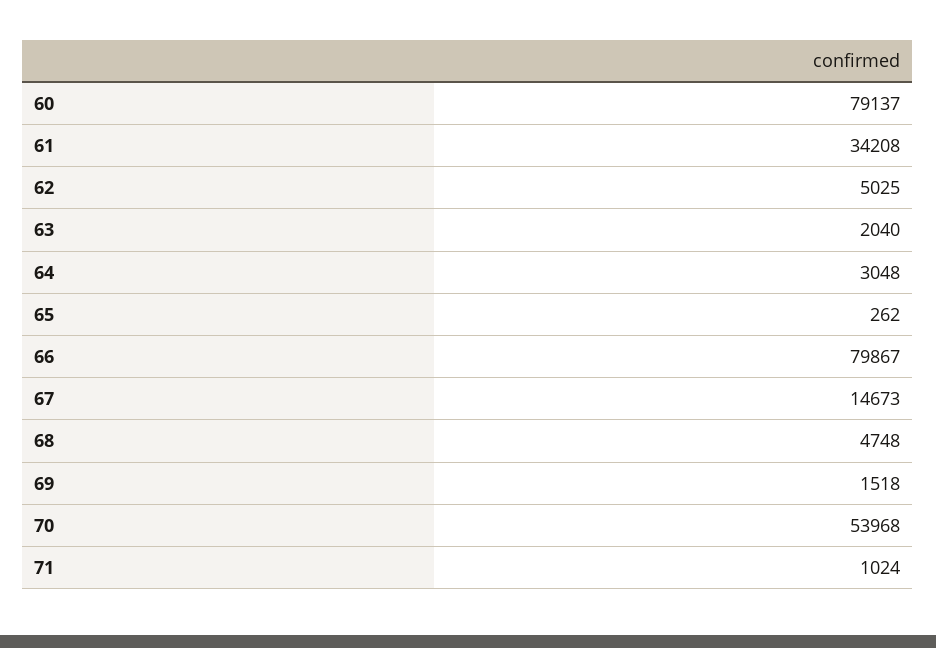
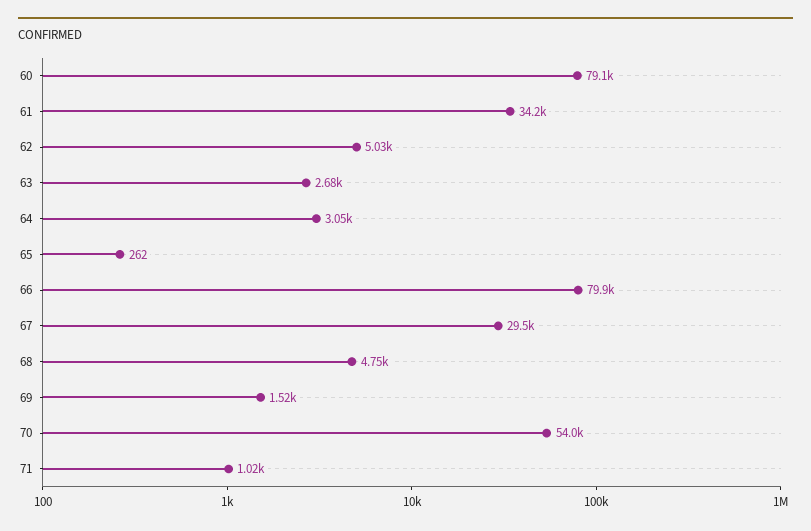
  {
    "60": 79137,
    "61": 34208,
    "62": 5025,
-   "63": 2040,
+   "63": 2680,
    "64": 3048,
    "65": 262,
    "66": 79867,
-   "67": 14673,
+   "67": 29500,
    "68": 4748,
    "69": 1518,
    "70": 53968,
    "71": 1024
  }

